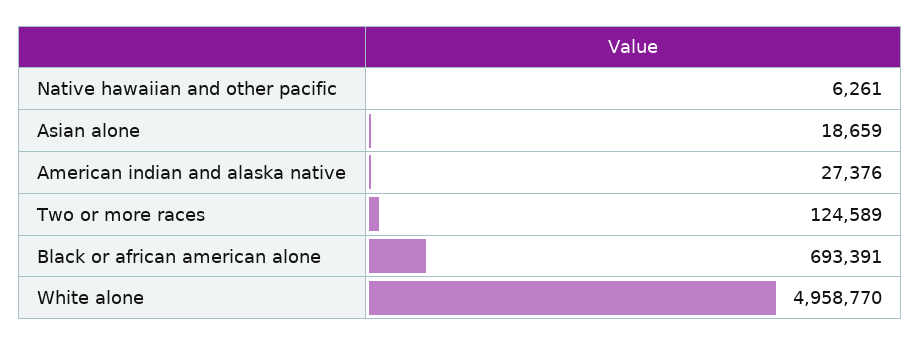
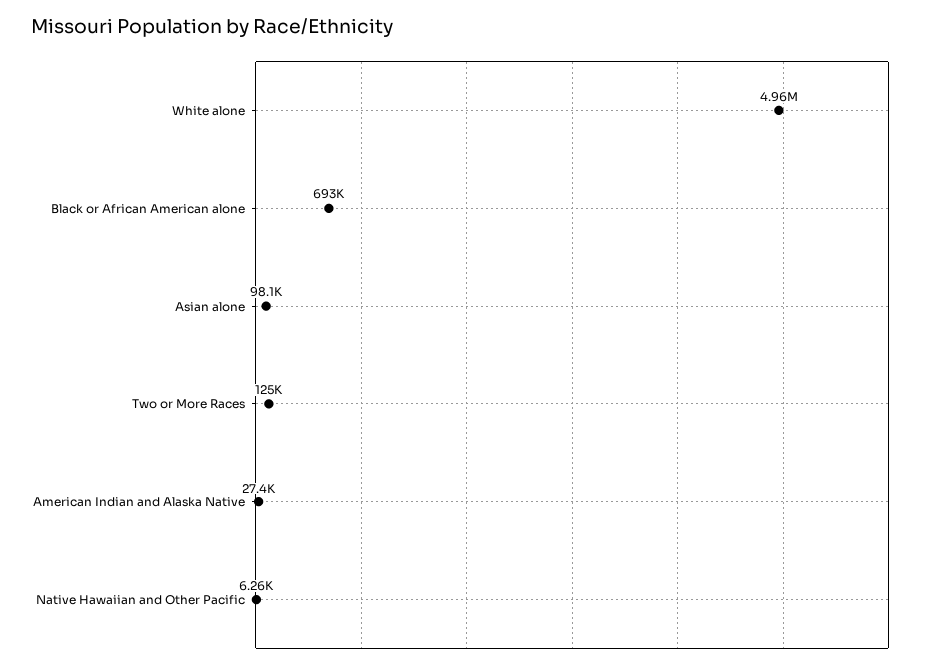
  {
    "Native hawaiian and other pacific": 6261,
-   "Asian alone": 18659,
+   "Asian alone": 98100,
    "American indian and alaska native": 27376,
    "Two or more races": 124589,
    "Black or african american alone": 693391,
    "White alone": 4958770
  }

